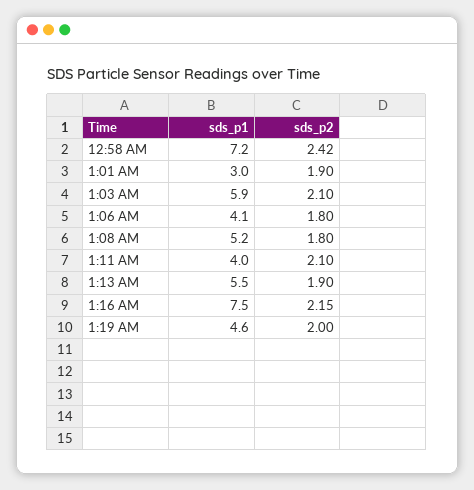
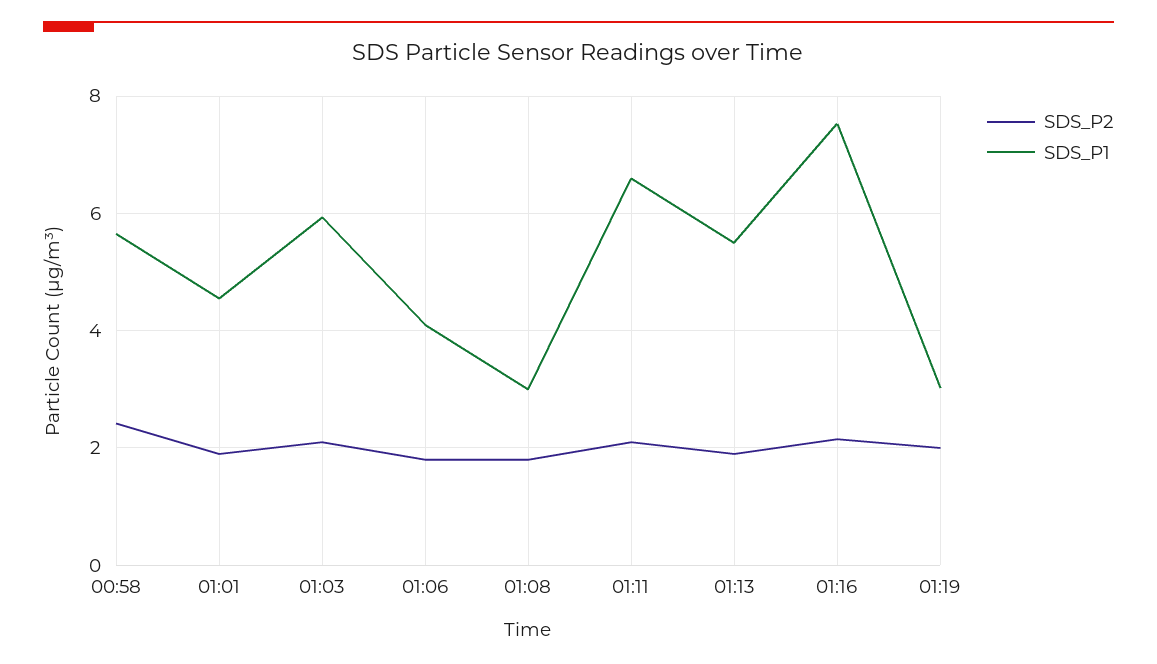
  {
    "sds_p1": {
-     "12:58 AM": 7.2,
+     "12:58 AM": 5.6,
-     "1:01 AM": 3,
+     "1:01 AM": 4.6,
      "1:03 AM": 5.9,
      "1:06 AM": 4.1,
-     "1:08 AM": 5.2,
+     "1:08 AM": 3,
-     "1:11 AM": 4,
+     "1:11 AM": 6.6,
      "1:13 AM": 5.5,
      "1:16 AM": 7.5,
-     "1:19 AM": 4.6
+     "1:19 AM": 3
    },
    "sds_p2": {
      "12:58 AM": 2.42,
      "1:01 AM": 1.9,
      "1:03 AM": 2.1,
      "1:06 AM": 1.8,
      "1:08 AM": 1.8,
      "1:11 AM": 2.1,
      "1:13 AM": 1.9,
      "1:16 AM": 2.15,
      "1:19 AM": 2
    }
  }

